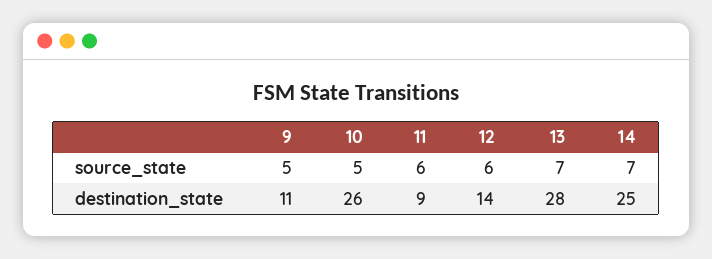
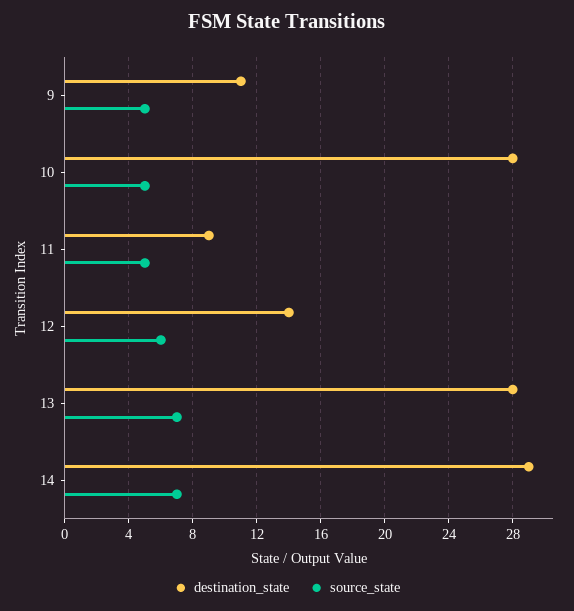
  {
    "source_state": {
      "9": 5,
      "10": 5,
-     "11": 6,
+     "11": 5,
      "12": 6,
      "13": 7,
      "14": 7
    },
    "destination_state": {
      "9": 11,
-     "10": 26,
+     "10": 28,
      "11": 9,
      "12": 14,
      "13": 28,
-     "14": 25
+     "14": 29
    }
  }

